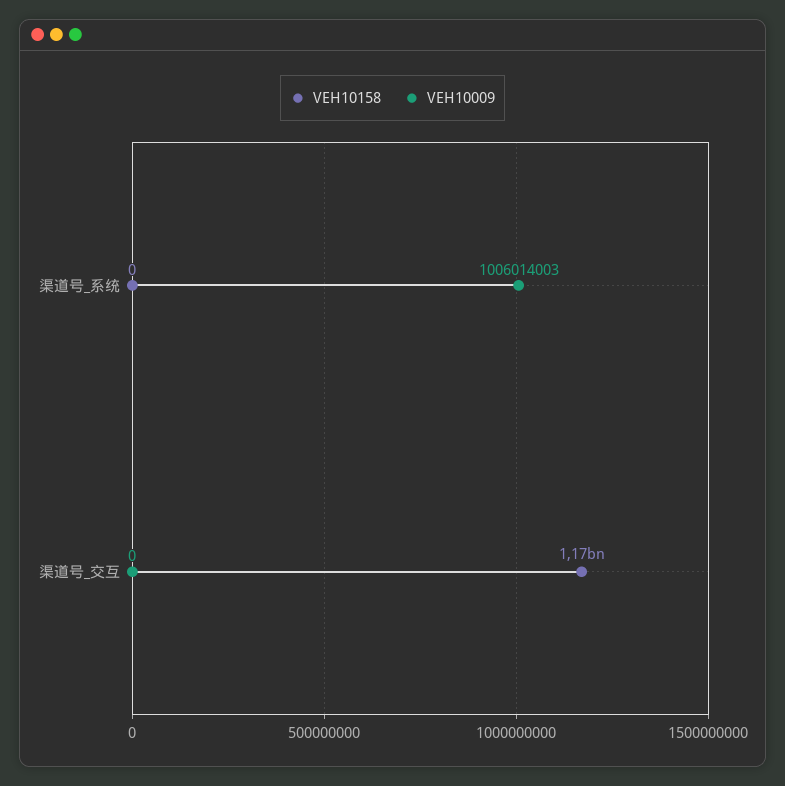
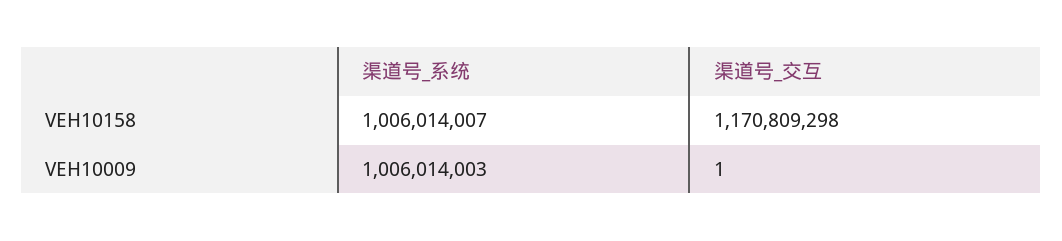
  {
    "VEH10158": {
-     "渠道号_系统": 0,
+     "渠道号_系统": 1006014007,
      "渠道号_交互": 1170809298
    },
    "VEH10009": {
      "渠道号_系统": 1006014003,
-     "渠道号_交互": 0
+     "渠道号_交互": 1
    }
  }

